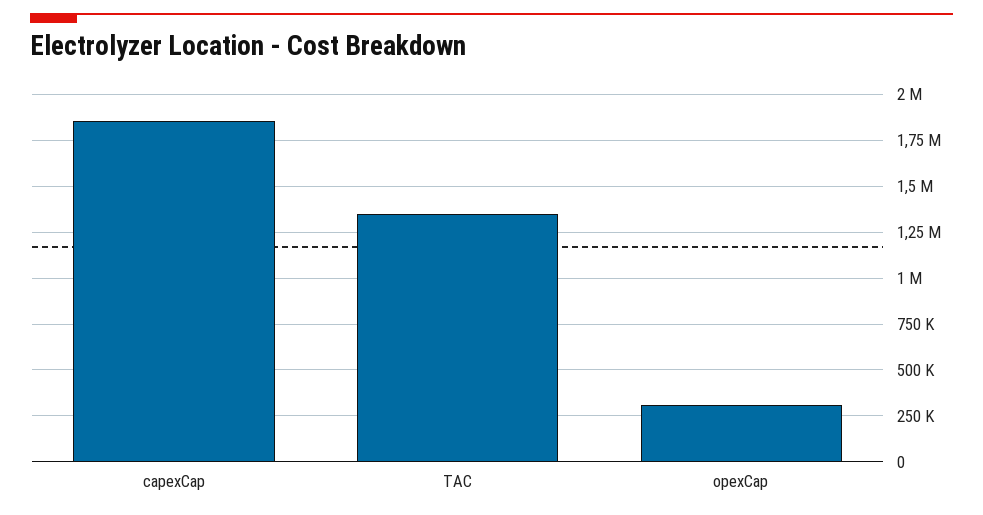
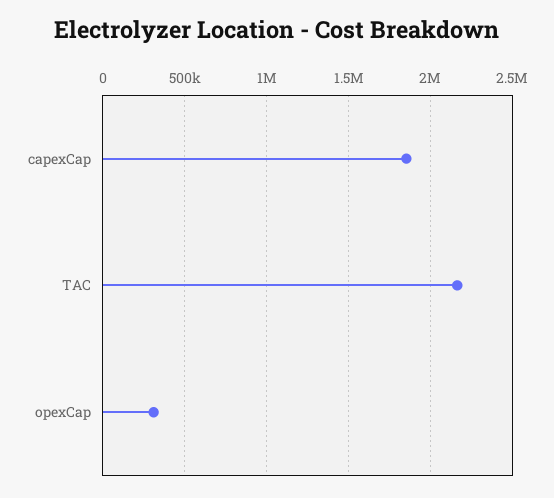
  {
    "capexCap": 1850000,
-   "TAC": 1350000,
+   "TAC": 2150000,
    "opexCap": 300000
  }

